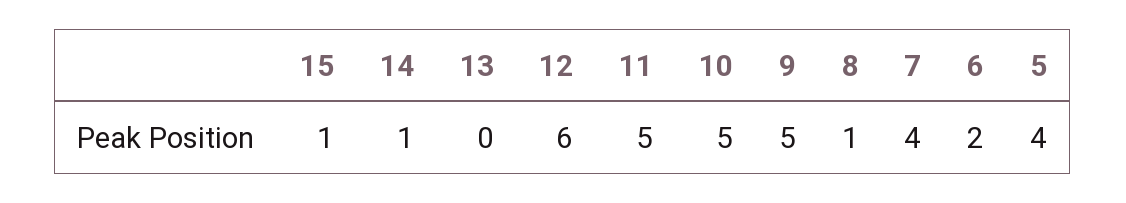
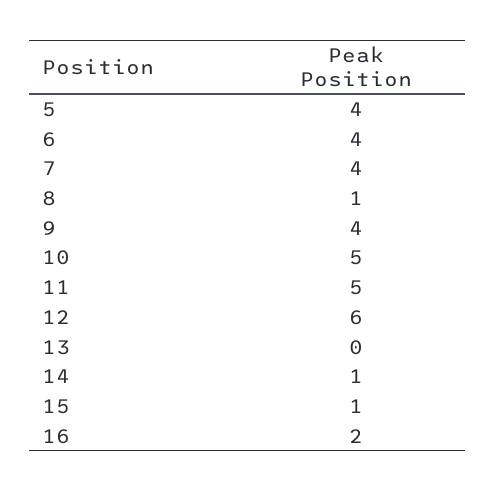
  {
    "15": 1,
    "14": 1,
    "13": 0,
    "12": 6,
    "11": 5,
    "10": 5,
-   "9": 5,
+   "9": 4,
    "8": 1,
    "7": 4,
-   "6": 2,
+   "6": 4,
-   "5": 4
+   "5": 4,
+   "16": 2
  }

